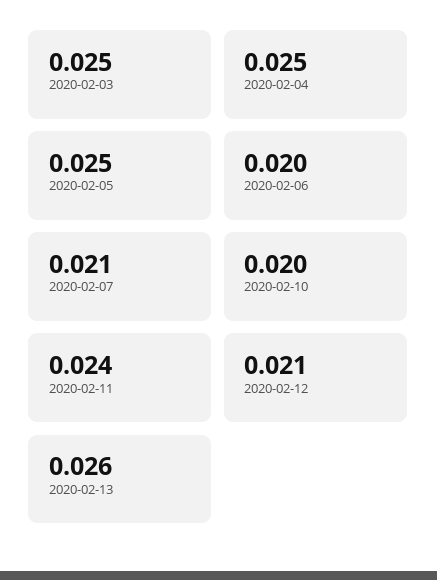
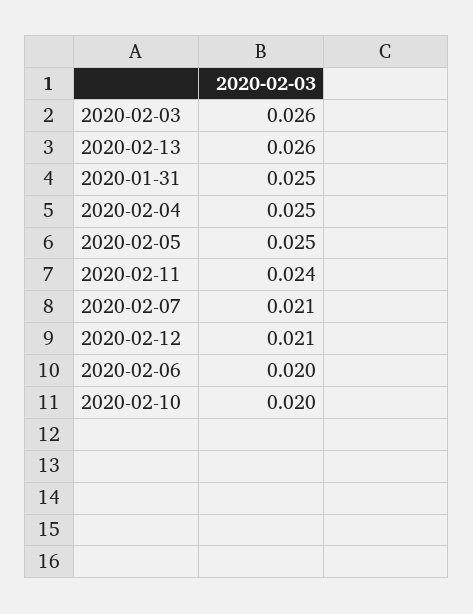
  {
-   "2020-02-03": 0.025,
+   "2020-02-03": 0.026,
    "2020-02-04": 0.025,
    "2020-02-05": 0.025,
    "2020-02-06": 0.02,
    "2020-02-07": 0.021,
    "2020-02-10": 0.02,
    "2020-02-11": 0.024,
    "2020-02-12": 0.021,
-   "2020-02-13": 0.026
+   "2020-02-13": 0.026,
+   "2020-01-31": 0.025
  }

